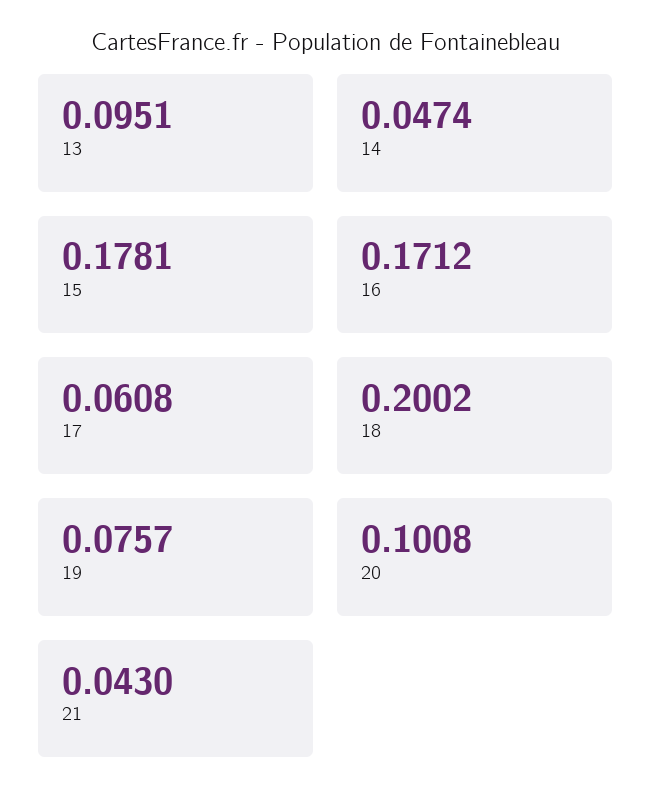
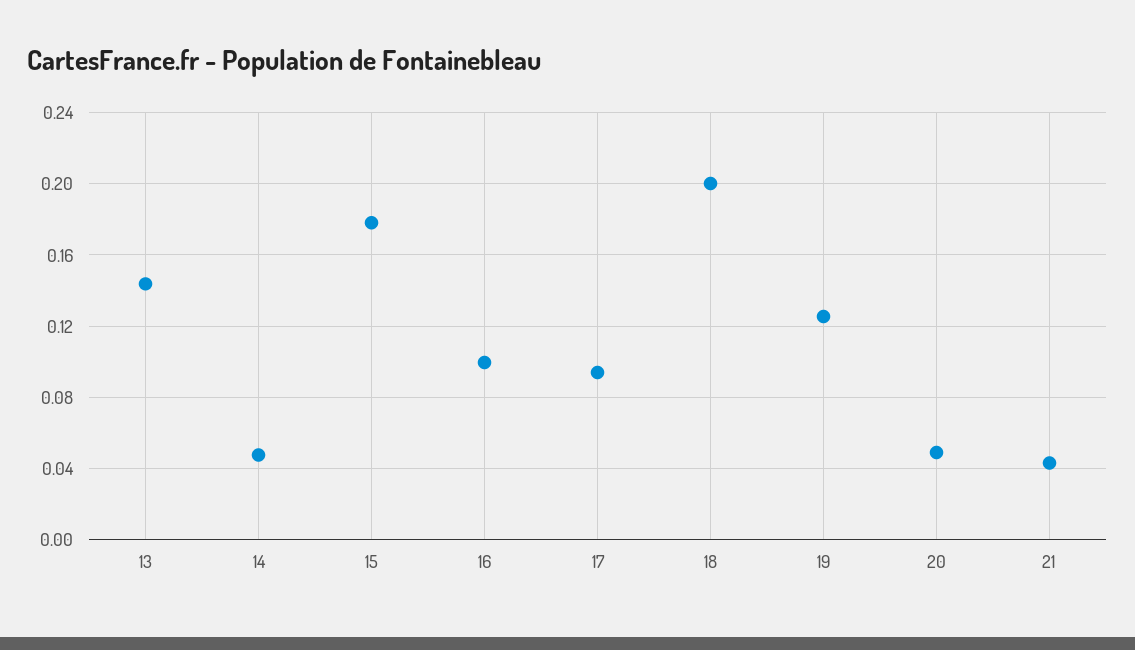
  {
-   "13": 0.0951,
+   "13": 0.145,
    "14": 0.0474,
    "15": 0.1781,
-   "16": 0.1712,
+   "16": 0.1,
-   "17": 0.0608,
+   "17": 0.095,
    "18": 0.2002,
-   "19": 0.0757,
+   "19": 0.125,
-   "20": 0.1008,
+   "20": 0.05,
    "21": 0.043
  }

